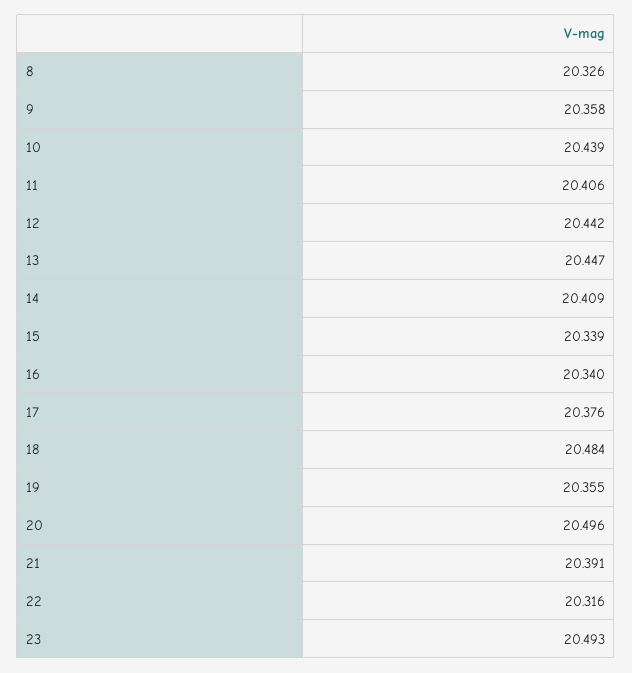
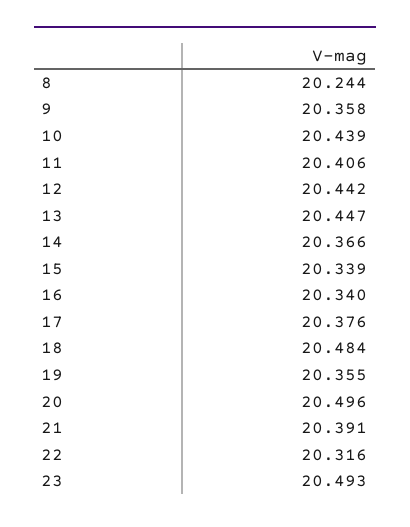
  {
-   "8": 20.326,
+   "8": 20.244,
    "9": 20.358,
    "10": 20.439,
    "11": 20.406,
    "12": 20.442,
    "13": 20.447,
-   "14": 20.409,
+   "14": 20.366,
    "15": 20.339,
    "16": 20.34,
    "17": 20.376,
    "18": 20.484,
    "19": 20.355,
    "20": 20.496,
    "21": 20.391,
    "22": 20.316,
    "23": 20.493
  }

